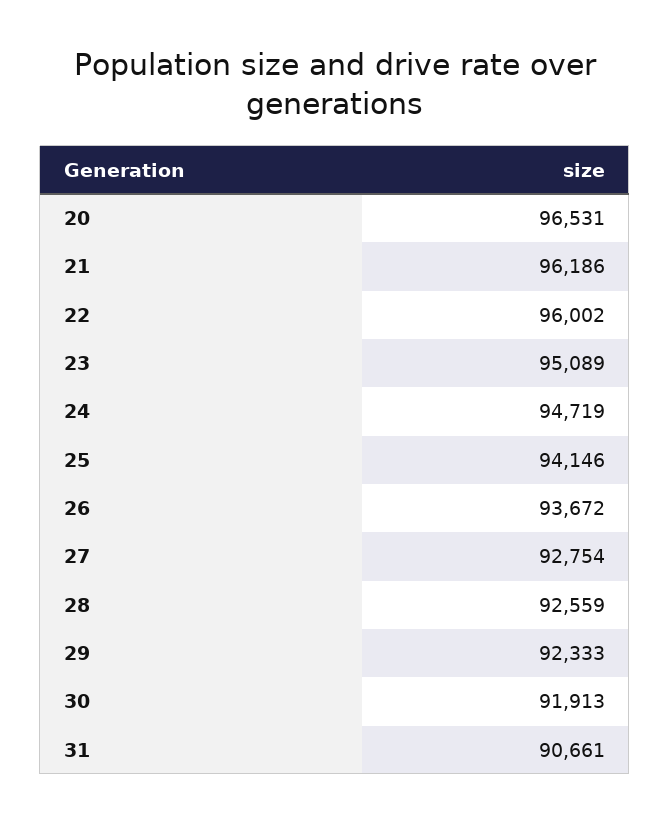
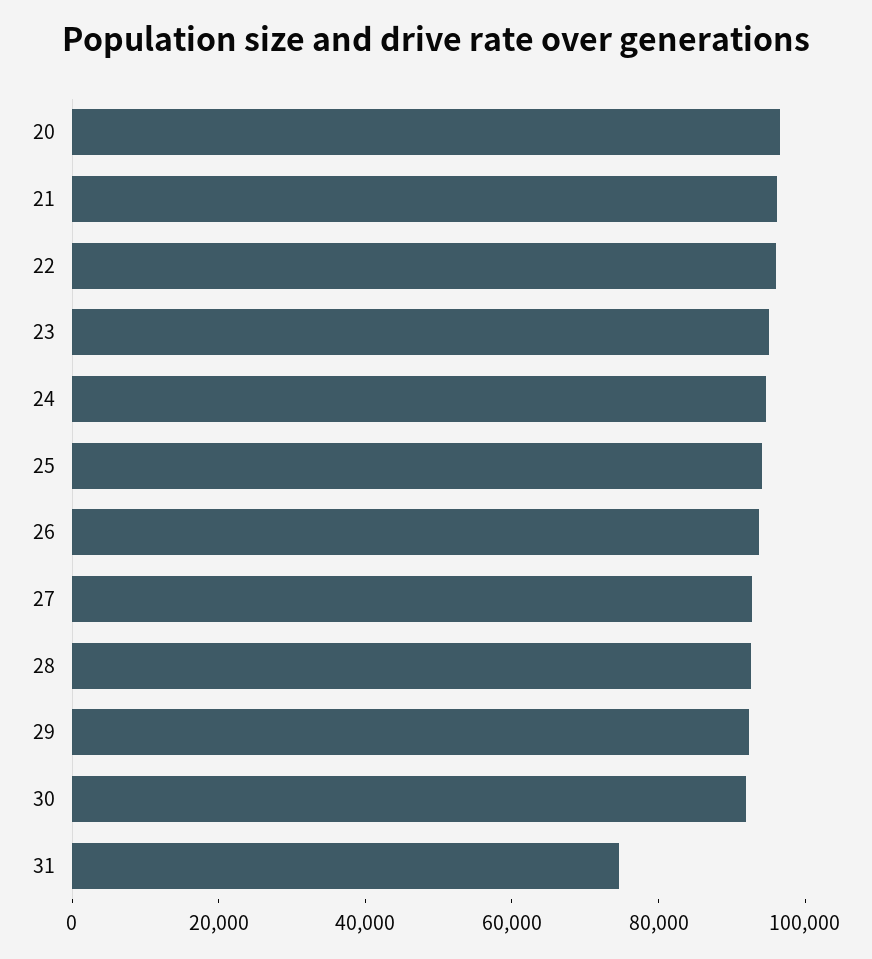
  {
    "20": 96531,
    "21": 96186,
    "22": 96002,
    "23": 95089,
    "24": 94719,
    "25": 94146,
    "26": 93672,
    "27": 92754,
    "28": 92559,
    "29": 92333,
    "30": 91913,
-   "31": 90661
+   "31": 75000
  }

